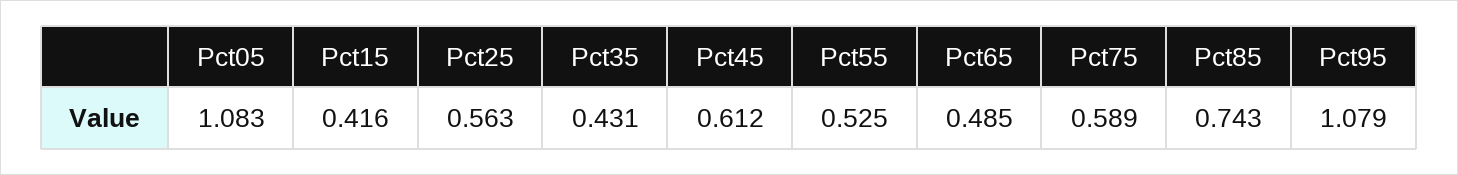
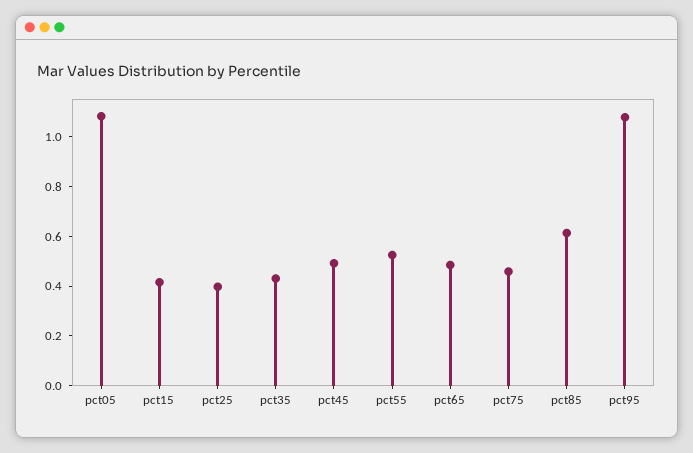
  {
    "Pct05": 1.083,
    "Pct15": 0.416,
-   "Pct25": 0.563,
+   "Pct25": 0.4,
    "Pct35": 0.431,
-   "Pct45": 0.612,
+   "Pct45": 0.5,
    "Pct55": 0.525,
    "Pct65": 0.485,
-   "Pct75": 0.589,
+   "Pct75": 0.45,
-   "Pct85": 0.743,
+   "Pct85": 0.6,
    "Pct95": 1.079
  }

